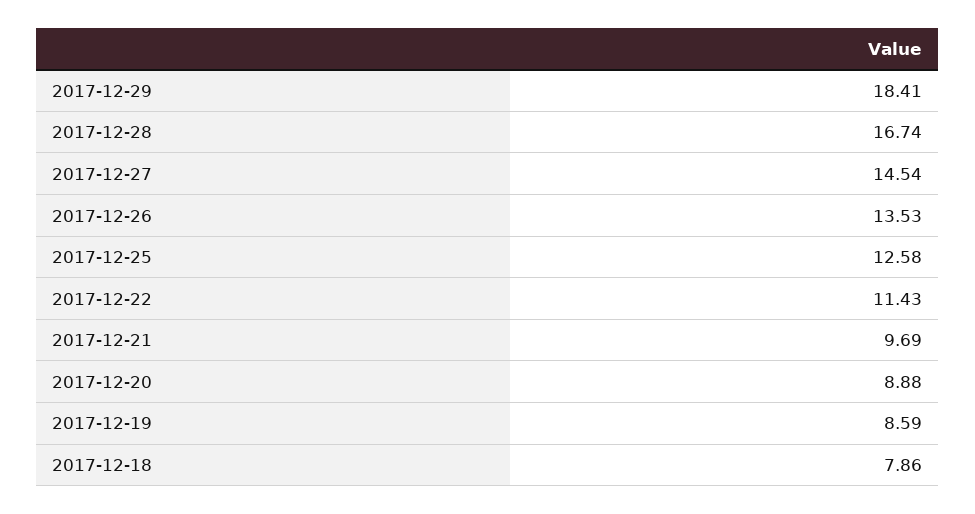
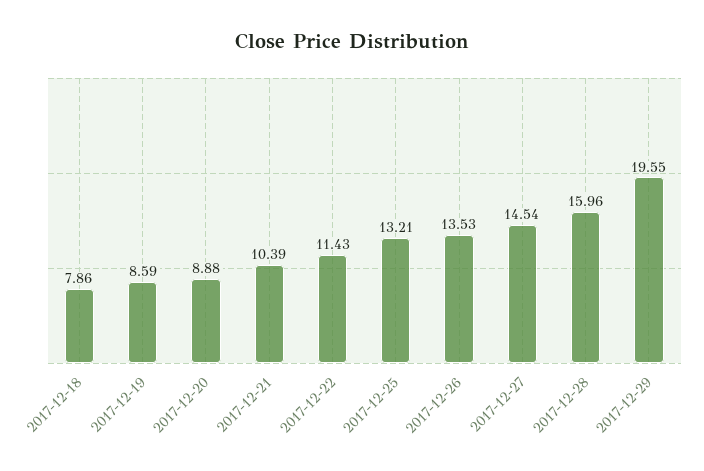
  {
-   "2017-12-29": 18.41,
+   "2017-12-29": 19.55,
-   "2017-12-28": 16.74,
+   "2017-12-28": 15.96,
    "2017-12-27": 14.54,
    "2017-12-26": 13.53,
-   "2017-12-25": 12.58,
+   "2017-12-25": 13.21,
    "2017-12-22": 11.43,
-   "2017-12-21": 9.69,
+   "2017-12-21": 10.39,
    "2017-12-20": 8.88,
    "2017-12-19": 8.59,
    "2017-12-18": 7.86
  }

